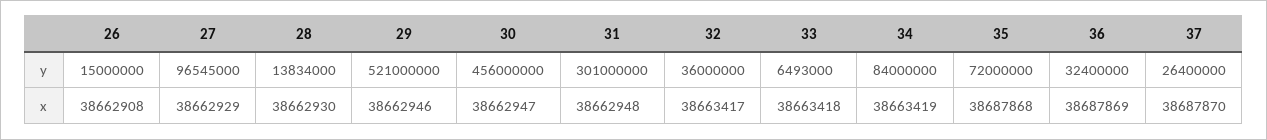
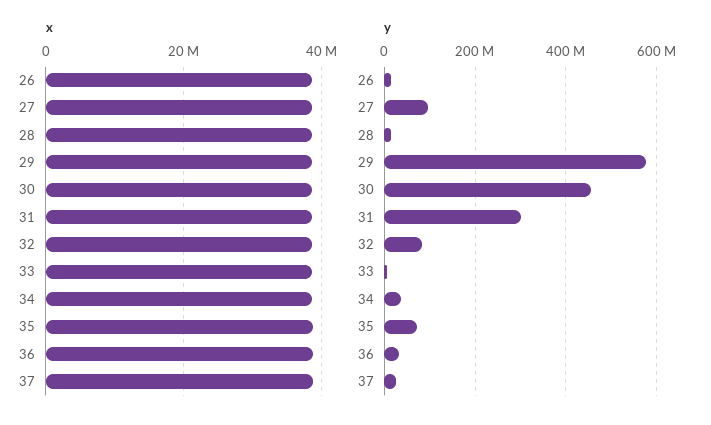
  {
    "y": {
      "26": 15000000,
      "27": 96545000,
      "28": 13834000,
-     "29": 521000000,
+     "29": 580000000,
      "30": 456000000,
      "31": 301000000,
-     "32": 36000000,
+     "32": 80000000,
      "33": 6493000,
-     "34": 84000000,
+     "34": 40000000,
      "35": 72000000,
      "36": 32400000,
      "37": 26400000
    },
    "x": {
      "26": 38662908,
      "27": 38662929,
      "28": 38662930,
      "29": 38662946,
      "30": 38662947,
      "31": 38662948,
      "32": 38663417,
      "33": 38663418,
      "34": 38663419,
      "35": 38687868,
      "36": 38687869,
      "37": 38687870
    }
  }

